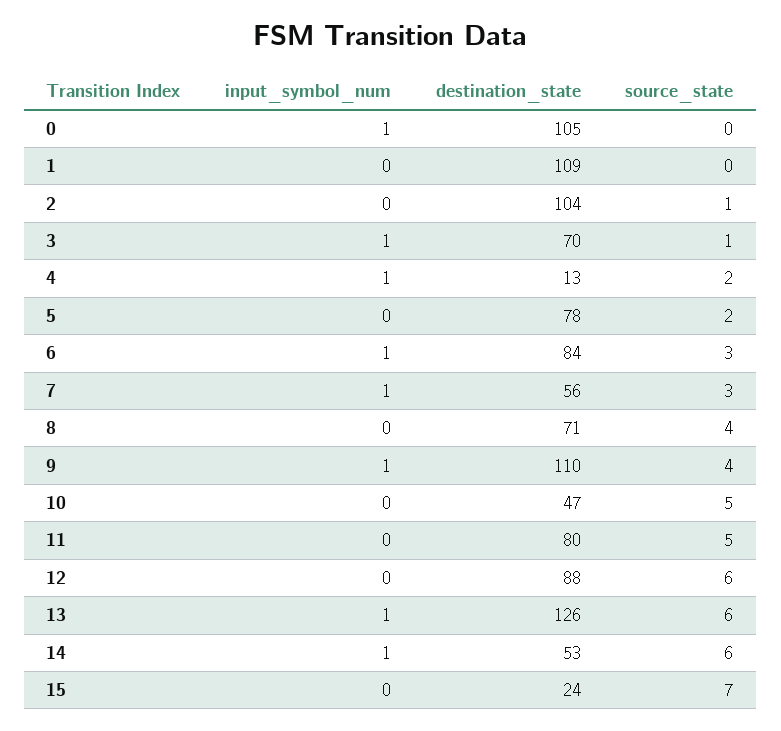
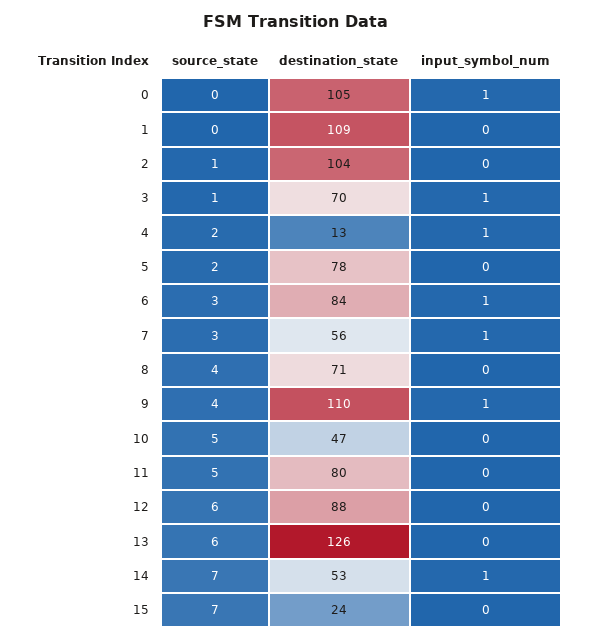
  {
    "input_symbol_num": {
      "0": 1,
      "1": 0,
      "2": 0,
      "3": 1,
      "4": 1,
      "5": 0,
      "6": 1,
      "7": 1,
      "8": 0,
      "9": 1,
      "10": 0,
      "11": 0,
      "12": 0,
-     "13": 1,
+     "13": 0,
      "14": 1,
      "15": 0
    },
    "destination_state": {
      "0": 105,
      "1": 109,
      "2": 104,
      "3": 70,
      "4": 13,
      "5": 78,
      "6": 84,
      "7": 56,
      "8": 71,
      "9": 110,
      "10": 47,
      "11": 80,
      "12": 88,
      "13": 126,
      "14": 53,
      "15": 24
    },
    "source_state": {
      "0": 0,
      "1": 0,
      "2": 1,
      "3": 1,
      "4": 2,
      "5": 2,
      "6": 3,
      "7": 3,
      "8": 4,
      "9": 4,
      "10": 5,
      "11": 5,
      "12": 6,
      "13": 6,
-     "14": 6,
+     "14": 7,
      "15": 7
    }
  }

